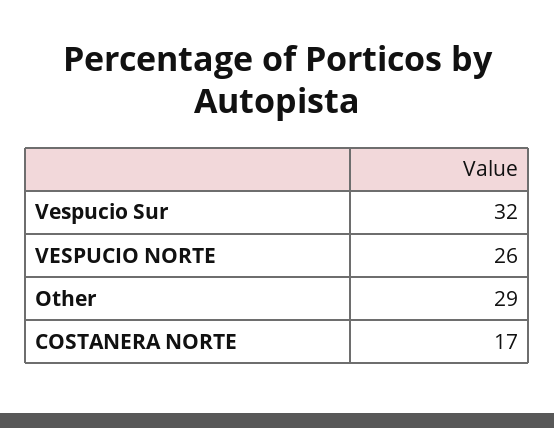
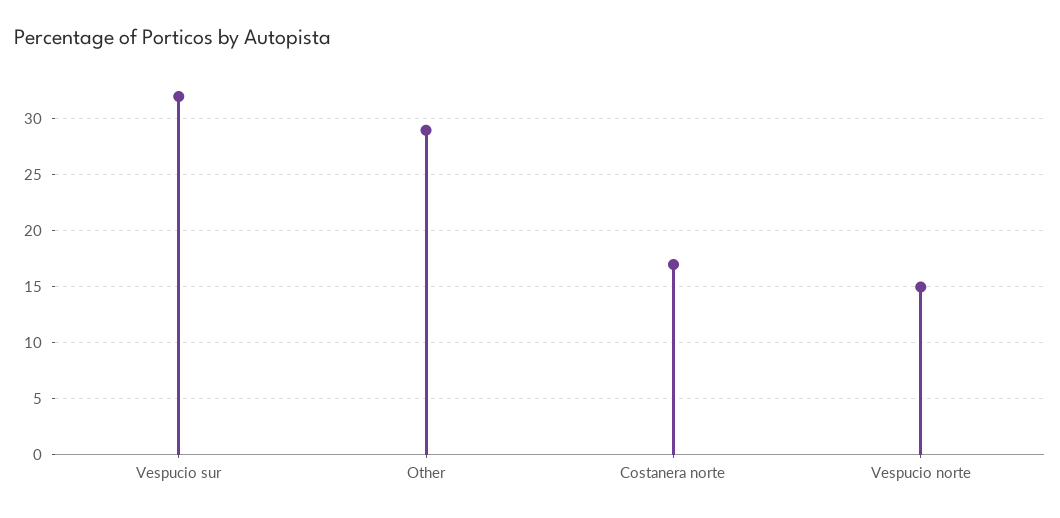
  {
    "Vespucio Sur": 32,
-   "VESPUCIO NORTE": 26,
+   "VESPUCIO NORTE": 15,
    "Other": 29,
    "COSTANERA NORTE": 17
  }

